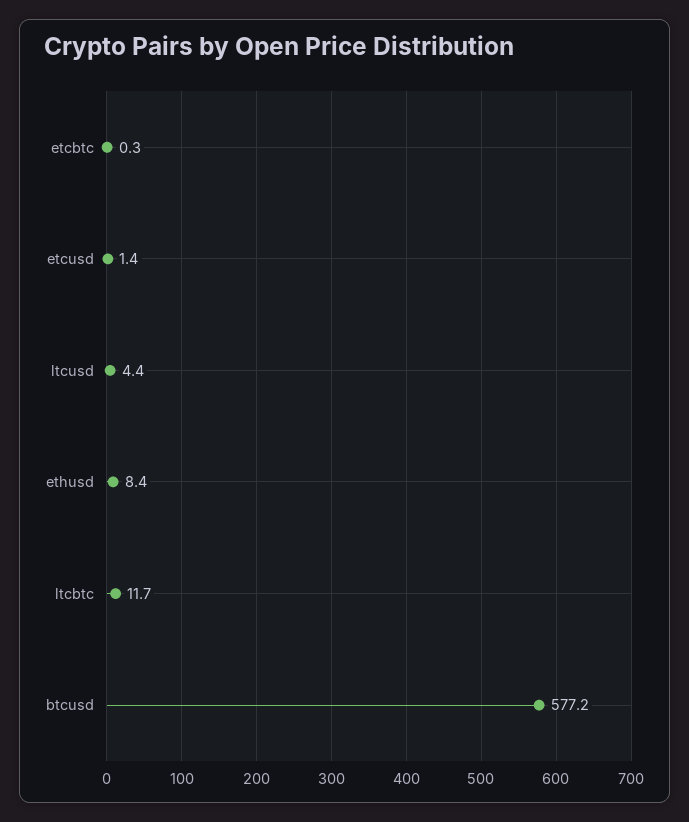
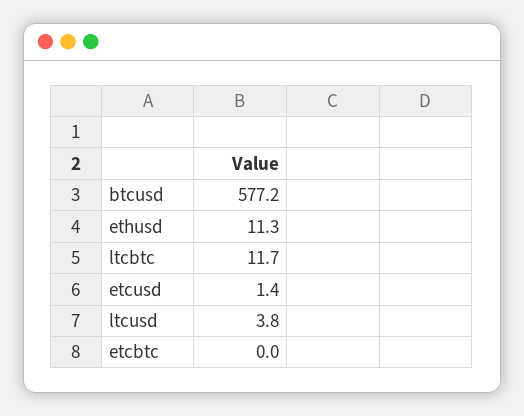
  {
-   "etcbtc": 0.3,
+   "etcbtc": 0,
    "etcusd": 1.4,
-   "ltcusd": 4.4,
+   "ltcusd": 3.8,
-   "ethusd": 8.4,
+   "ethusd": 11.3,
    "ltcbtc": 11.7,
    "btcusd": 577.2
  }

